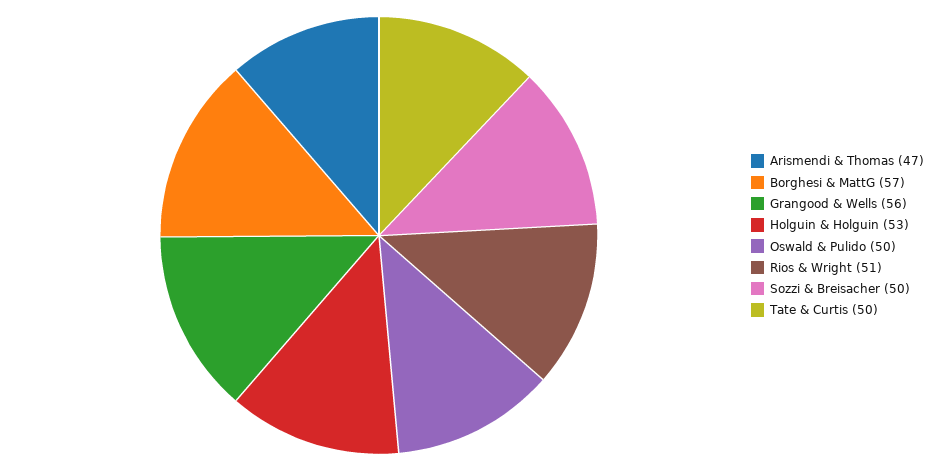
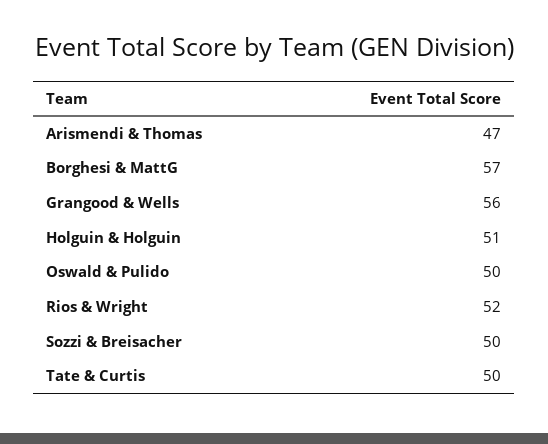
  {
    "Arismendi & Thomas": 47,
    "Borghesi & MattG": 57,
    "Grangood & Wells": 56,
-   "Holguin & Holguin": 53,
+   "Holguin & Holguin": 51,
    "Oswald & Pulido": 50,
-   "Rios & Wright": 51,
+   "Rios & Wright": 52,
    "Sozzi & Breisacher": 50,
    "Tate & Curtis": 50
  }

